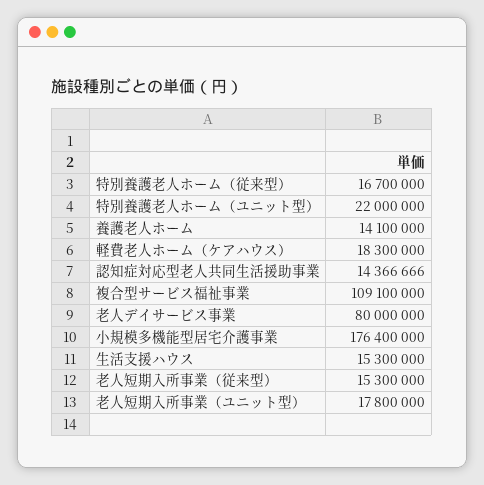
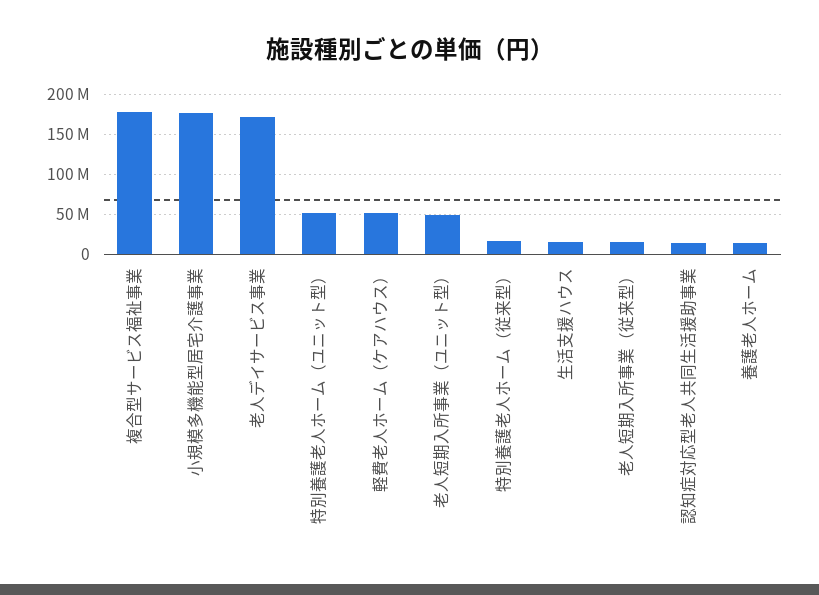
  {
    "特別養護老人ホーム（従来型）": 16700000,
-   "特別養護老人ホーム（ユニット型）": 22000000,
+   "特別養護老人ホーム（ユニット型）": 50000000,
    "養護老人ホーム": 14100000,
-   "軽費老人ホーム（ケアハウス）": 18300000,
+   "軽費老人ホーム（ケアハウス）": 50000000,
    "認知症対応型老人共同生活援助事業": 14366666,
-   "複合型サービス福祉事業": 109100000,
+   "複合型サービス福祉事業": 180000000,
-   "老人デイサービス事業": 80000000,
+   "老人デイサービス事業": 170000000,
    "小規模多機能型居宅介護事業": 176400000,
    "生活支援ハウス": 15300000,
    "老人短期入所事業（従来型）": 15300000,
-   "老人短期入所事業（ユニット型）": 17800000
+   "老人短期入所事業（ユニット型）": 50000000
  }

